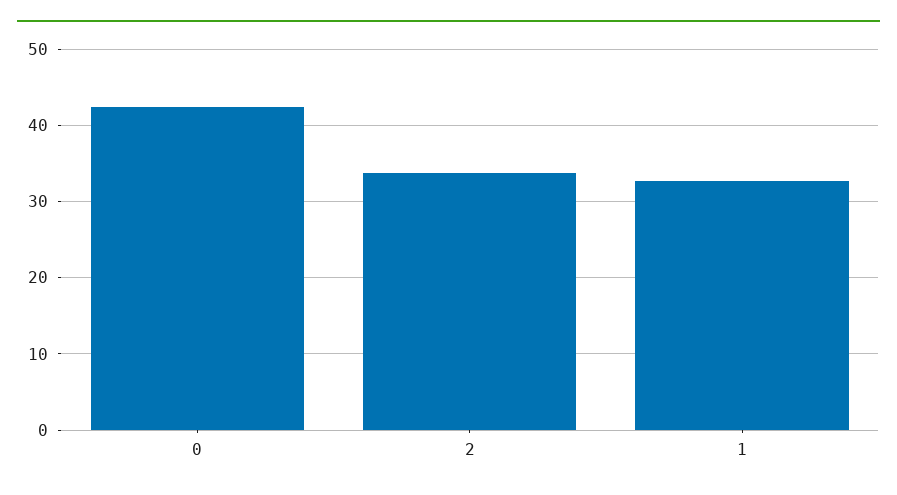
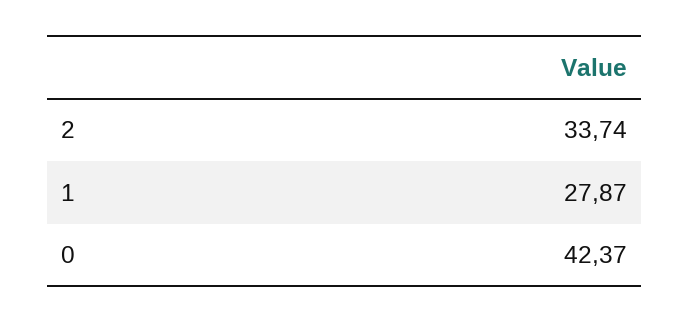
  {
    "0": 42.37,
    "2": 33.74,
-   "1": 33
+   "1": 27.87
  }

